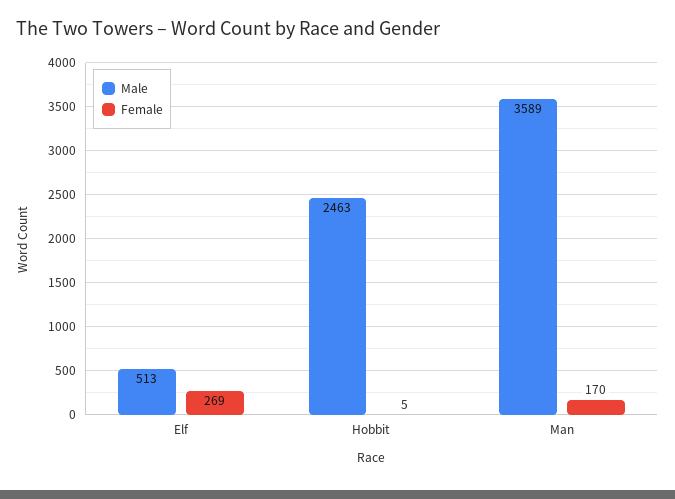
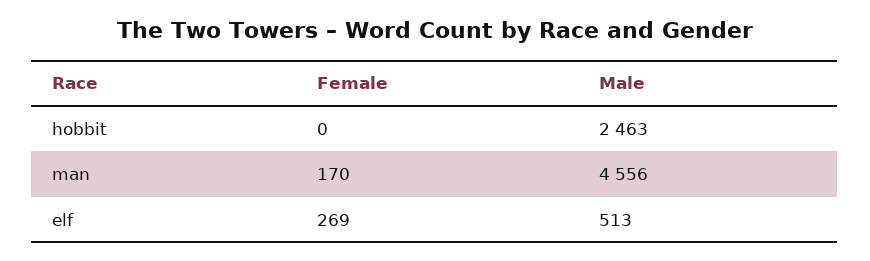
  {
    "Male": {
      "Elf": 513,
      "Hobbit": 2463,
-     "Man": 3589
+     "Man": 4556
    },
    "Female": {
      "Elf": 269,
-     "Hobbit": 5,
+     "Hobbit": 0,
      "Man": 170
    }
  }

